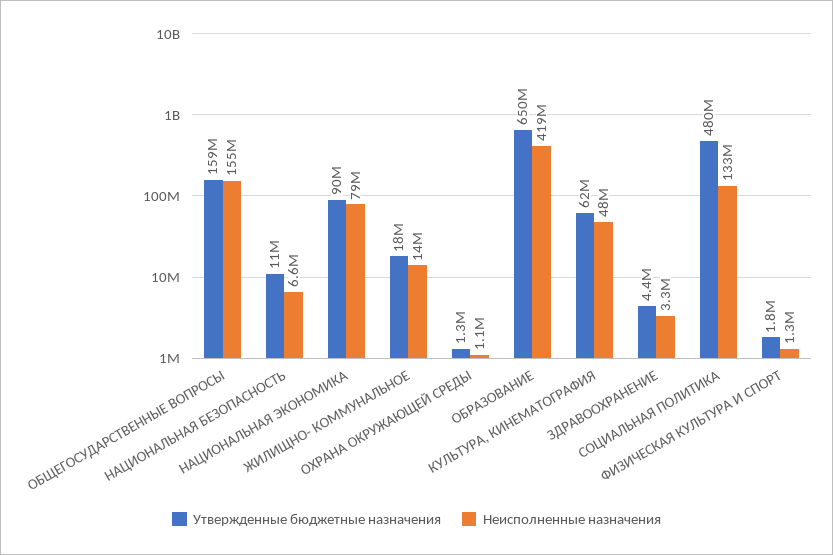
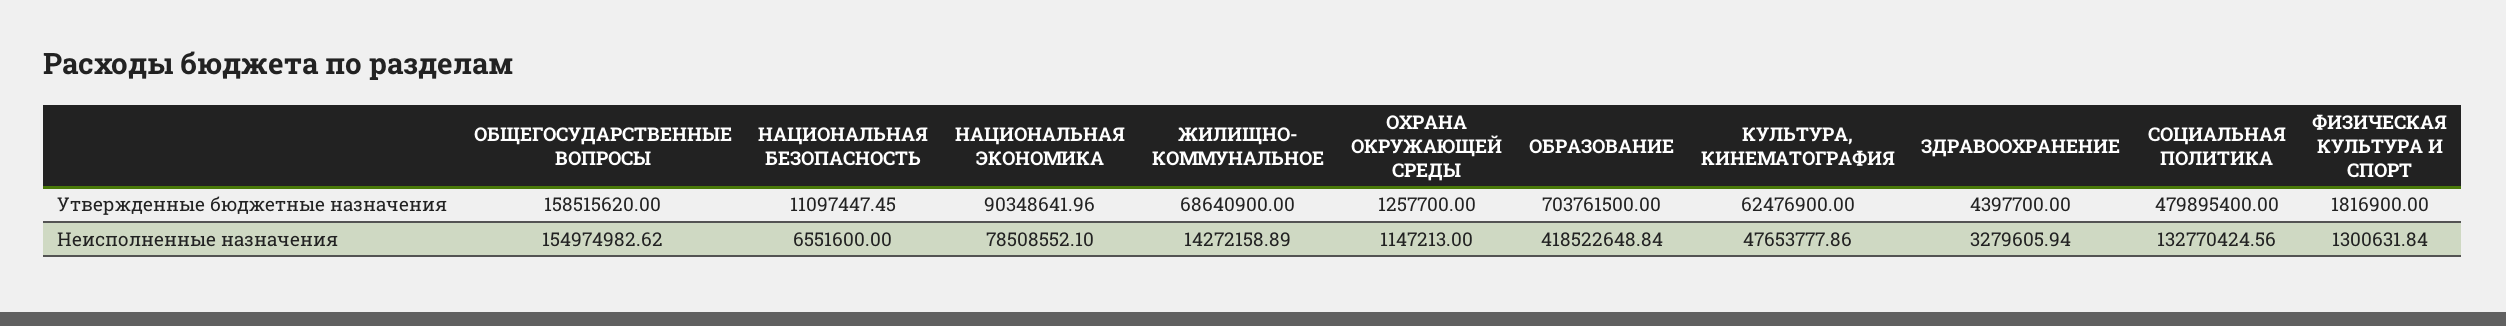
  {
    "Утвержденные бюджетные назначения": {
      "ОБЩЕГОСУДАРСТВЕННЫЕ ВОПРОСЫ": 158515620,
      "НАЦИОНАЛЬНАЯ БЕЗОПАСНОСТЬ": 11097447.45,
      "НАЦИОНАЛЬНАЯ ЭКОНОМИКА": 90348641.96,
-     "ЖИЛИЩНО- КОММУНАЛЬНОЕ": 18000000,
+     "ЖИЛИЩНО- КОММУНАЛЬНОЕ": 68640900,
      "ОХРАНА ОКРУЖАЮЩЕЙ СРЕДЫ": 1257700,
-     "ОБРАЗОВАНИЕ": 650000000,
+     "ОБРАЗОВАНИЕ": 703761500,
      "КУЛЬТУРА, КИНЕМАТОГРАФИЯ": 62476900,
      "ЗДРАВООХРАНЕНИЕ": 4397700,
      "СОЦИАЛЬНАЯ ПОЛИТИКА": 479895400,
      "ФИЗИЧЕСКАЯ КУЛЬТУРА И СПОРТ": 1816900
    },
    "Неисполненные назначения": {
      "ОБЩЕГОСУДАРСТВЕННЫЕ ВОПРОСЫ": 154974982.62,
      "НАЦИОНАЛЬНАЯ БЕЗОПАСНОСТЬ": 6551600,
      "НАЦИОНАЛЬНАЯ ЭКОНОМИКА": 78508552.1,
      "ЖИЛИЩНО- КОММУНАЛЬНОЕ": 14272158.89,
      "ОХРАНА ОКРУЖАЮЩЕЙ СРЕДЫ": 1147213,
      "ОБРАЗОВАНИЕ": 418522648.84,
      "КУЛЬТУРА, КИНЕМАТОГРАФИЯ": 47653777.86,
      "ЗДРАВООХРАНЕНИЕ": 3279605.94,
      "СОЦИАЛЬНАЯ ПОЛИТИКА": 132770424.56,
      "ФИЗИЧЕСКАЯ КУЛЬТУРА И СПОРТ": 1300631.84
    }
  }

